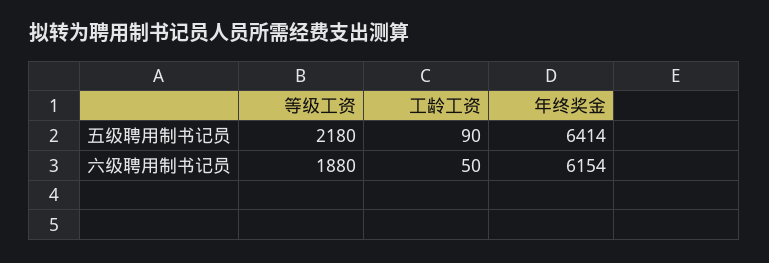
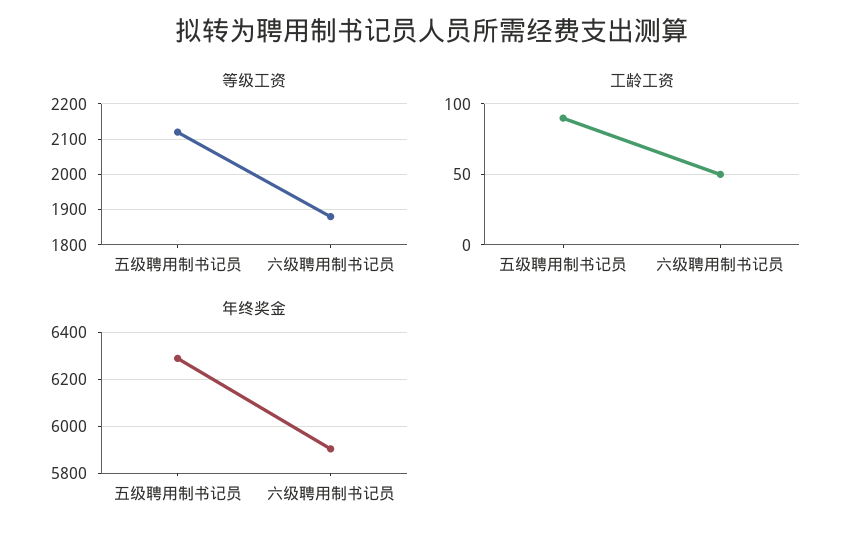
  {
    "等级工资": {
-     "五级聘用制书记员": 2180,
+     "五级聘用制书记员": 2120,
      "六级聘用制书记员": 1880
    },
    "工龄工资": {
      "五级聘用制书记员": 90,
      "六级聘用制书记员": 50
    },
    "年终奖金": {
-     "五级聘用制书记员": 6414,
+     "五级聘用制书记员": 6300,
-     "六级聘用制书记员": 6154
+     "六级聘用制书记员": 5900
    }
  }

